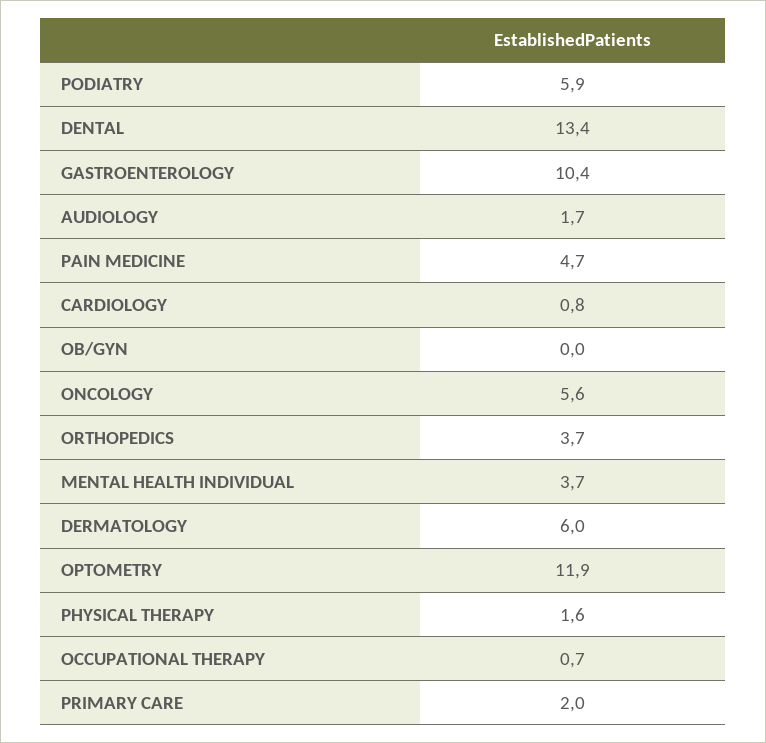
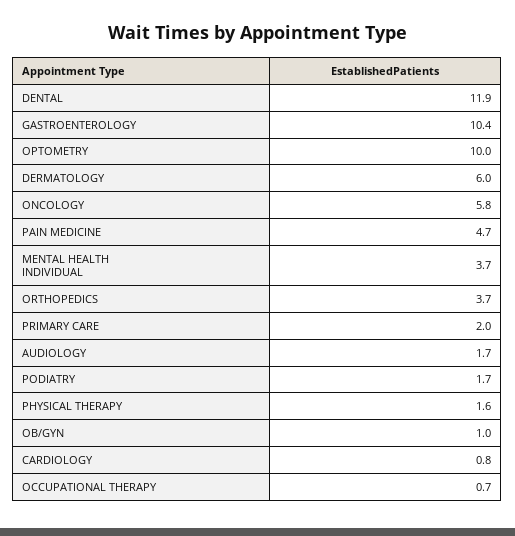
  {
-   "PODIATRY": 5.9,
+   "PODIATRY": 1.7,
-   "DENTAL": 13.4,
+   "DENTAL": 11.9,
    "GASTROENTEROLOGY": 10.4,
    "AUDIOLOGY": 1.7,
    "PAIN MEDICINE": 4.7,
    "CARDIOLOGY": 0.8,
-   "OB/GYN": 0,
+   "OB/GYN": 1,
-   "ONCOLOGY": 5.6,
+   "ONCOLOGY": 5.8,
    "ORTHOPEDICS": 3.7,
    "MENTAL HEALTH INDIVIDUAL": 3.7,
    "DERMATOLOGY": 6,
-   "OPTOMETRY": 11.9,
+   "OPTOMETRY": 10,
    "PHYSICAL THERAPY": 1.6,
    "OCCUPATIONAL THERAPY": 0.7,
    "PRIMARY CARE": 2
  }

